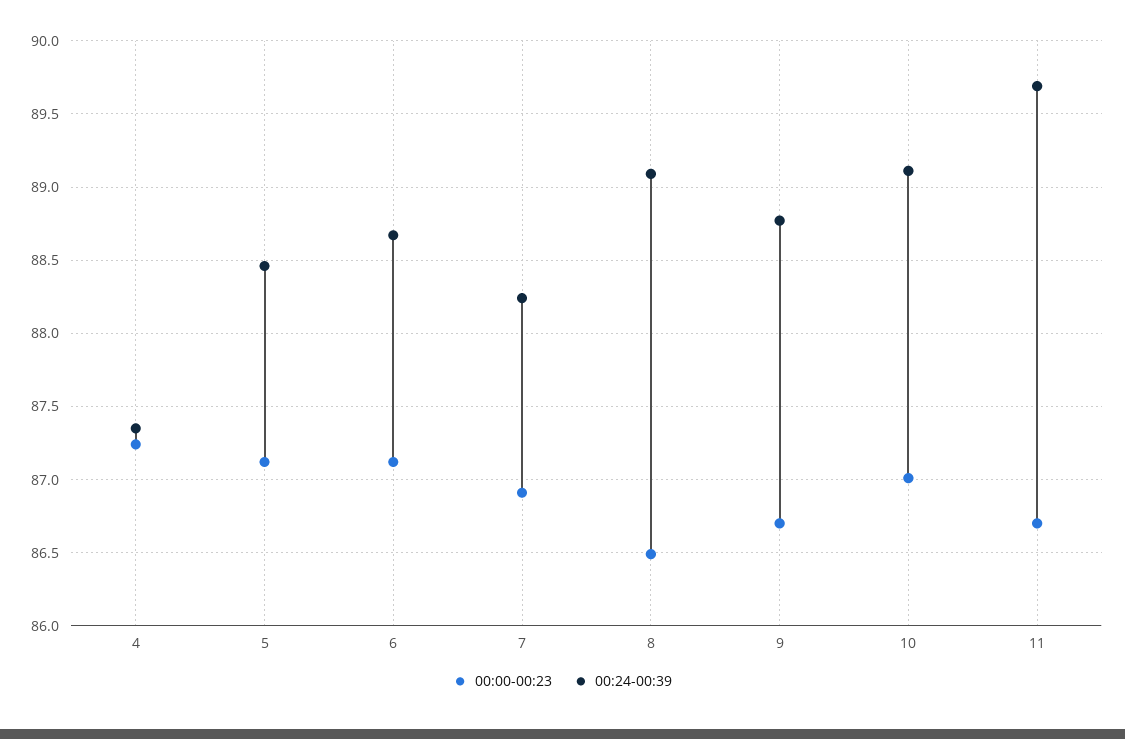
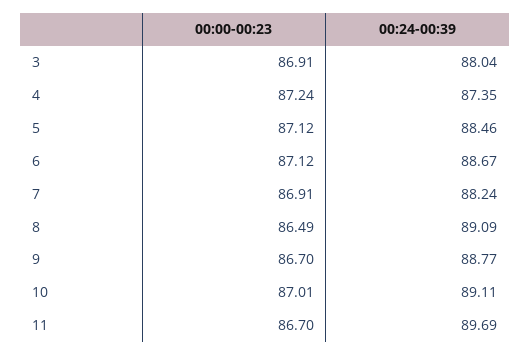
  {
    "00:00-00:23": {
      "4": 87.24,
      "5": 87.12,
      "6": 87.12,
      "7": 86.91,
      "8": 86.49,
      "9": 86.7,
      "10": 87.01,
-     "11": 86.7
+     "11": 86.7,
+     "3": 86.91
    },
    "00:24-00:39": {
      "4": 87.35,
      "5": 88.46,
      "6": 88.67,
      "7": 88.24,
      "8": 89.09,
      "9": 88.77,
      "10": 89.11,
-     "11": 89.69
+     "11": 89.69,
+     "3": 88.04
    }
  }

